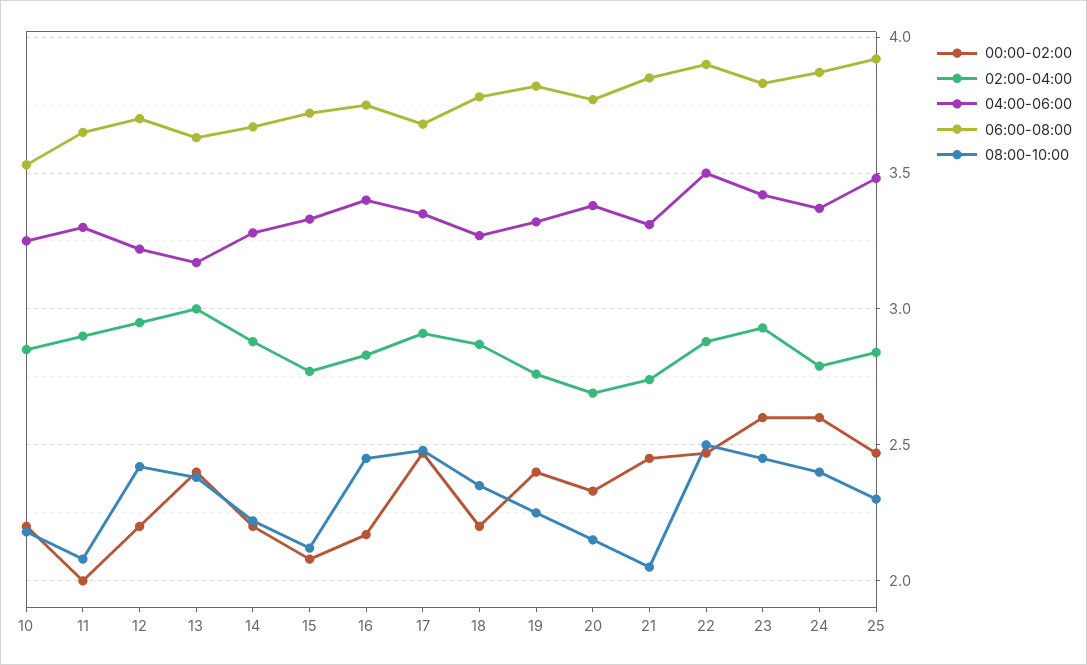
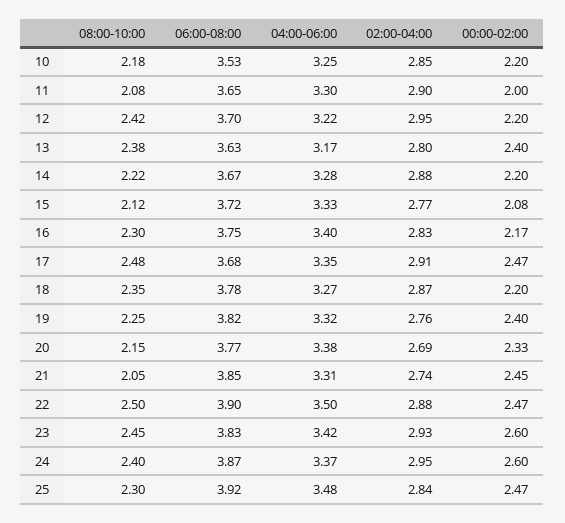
  {
    "00:00-02:00": {
      "10": 2.2,
      "11": 2,
      "12": 2.2,
      "13": 2.4,
      "14": 2.2,
      "15": 2.08,
      "16": 2.17,
      "17": 2.47,
      "18": 2.2,
      "19": 2.4,
      "20": 2.33,
      "21": 2.45,
      "22": 2.47,
      "23": 2.6,
      "24": 2.6,
      "25": 2.47
    },
    "02:00-04:00": {
      "10": 2.85,
      "11": 2.9,
      "12": 2.95,
-     "13": 3,
+     "13": 2.8,
      "14": 2.88,
      "15": 2.77,
      "16": 2.83,
      "17": 2.91,
      "18": 2.87,
      "19": 2.76,
      "20": 2.69,
      "21": 2.74,
      "22": 2.88,
      "23": 2.93,
-     "24": 2.8,
+     "24": 2.95,
      "25": 2.84
    },
    "04:00-06:00": {
      "10": 3.25,
      "11": 3.3,
      "12": 3.22,
      "13": 3.17,
      "14": 3.28,
      "15": 3.33,
      "16": 3.4,
      "17": 3.35,
      "18": 3.27,
      "19": 3.32,
      "20": 3.38,
      "21": 3.31,
      "22": 3.5,
      "23": 3.42,
      "24": 3.37,
      "25": 3.48
    },
    "06:00-08:00": {
      "10": 3.53,
      "11": 3.65,
      "12": 3.7,
      "13": 3.63,
      "14": 3.67,
      "15": 3.72,
      "16": 3.75,
      "17": 3.68,
      "18": 3.78,
      "19": 3.82,
      "20": 3.77,
      "21": 3.85,
      "22": 3.9,
      "23": 3.83,
      "24": 3.87,
      "25": 3.92
    },
    "08:00-10:00": {
      "10": 2.18,
      "11": 2.08,
      "12": 2.42,
      "13": 2.38,
      "14": 2.22,
      "15": 2.12,
-     "16": 2.45,
+     "16": 2.3,
      "17": 2.48,
      "18": 2.35,
      "19": 2.25,
      "20": 2.15,
      "21": 2.05,
      "22": 2.5,
      "23": 2.45,
      "24": 2.4,
      "25": 2.3
    }
  }

